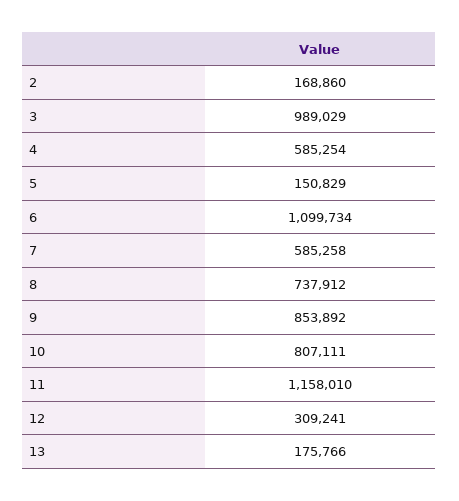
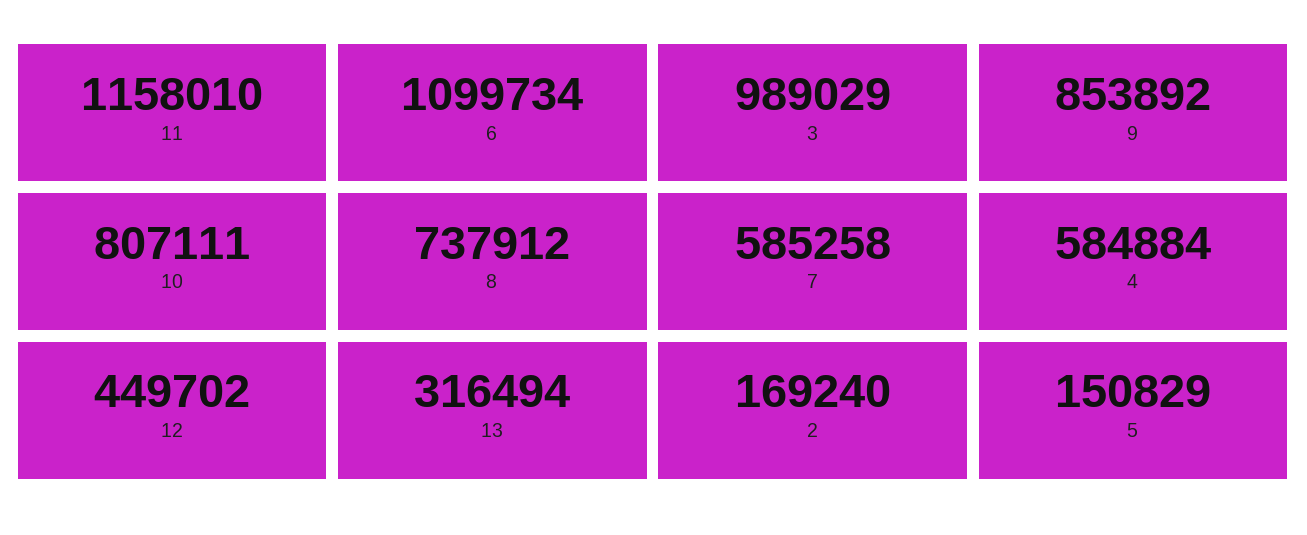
  {
-   "2": 168860,
+   "2": 169240,
    "3": 989029,
-   "4": 585254,
+   "4": 584884,
    "5": 150829,
    "6": 1099734,
    "7": 585258,
    "8": 737912,
    "9": 853892,
    "10": 807111,
    "11": 1158010,
-   "12": 309241,
+   "12": 449702,
-   "13": 175766
+   "13": 316494
  }

